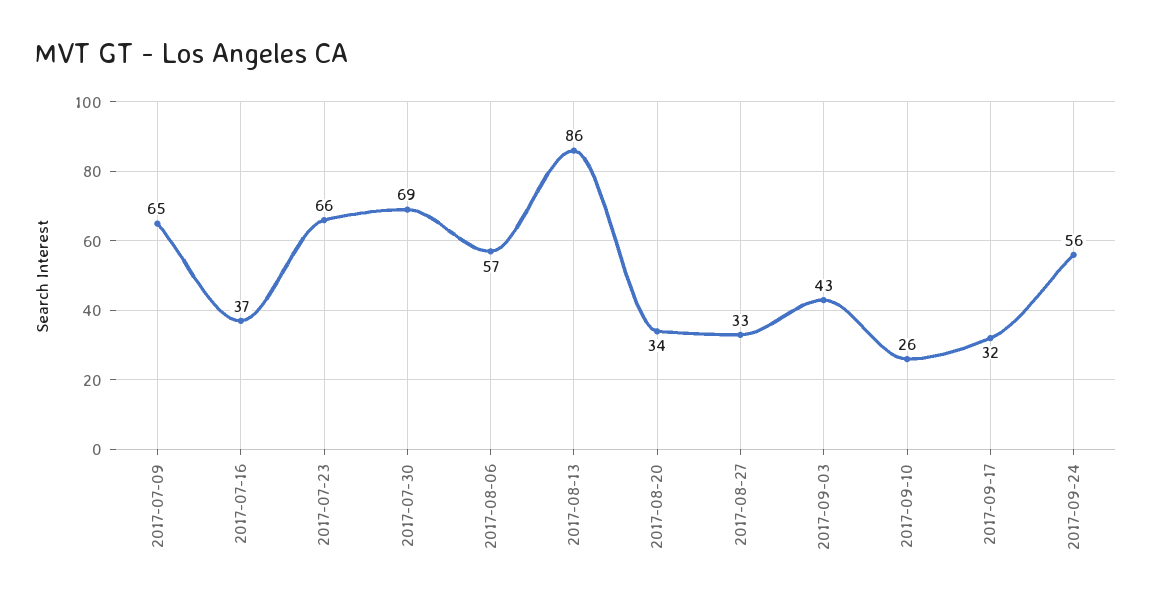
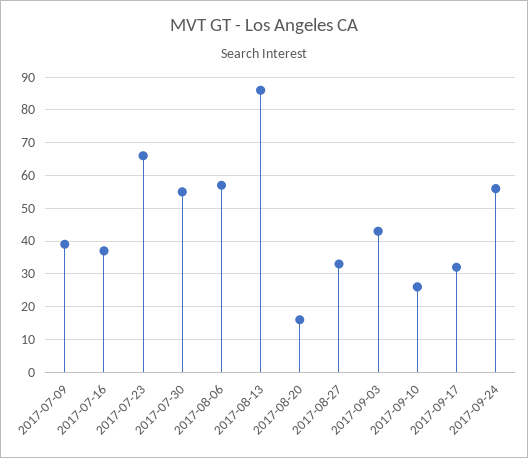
  {
-   "2017-07-09": 65,
+   "2017-07-09": 40,
    "2017-07-16": 37,
    "2017-07-23": 66,
-   "2017-07-30": 69,
+   "2017-07-30": 55,
    "2017-08-06": 57,
    "2017-08-13": 86,
-   "2017-08-20": 34,
+   "2017-08-20": 15,
    "2017-08-27": 33,
    "2017-09-03": 43,
    "2017-09-10": 26,
    "2017-09-17": 32,
    "2017-09-24": 56
  }

